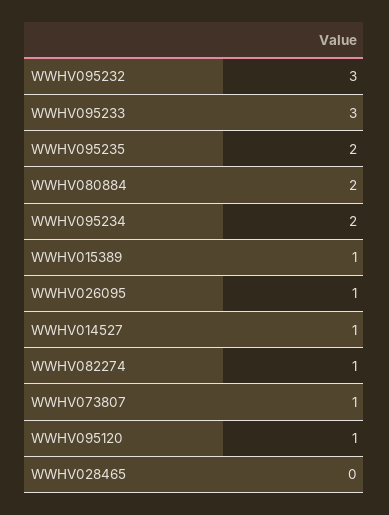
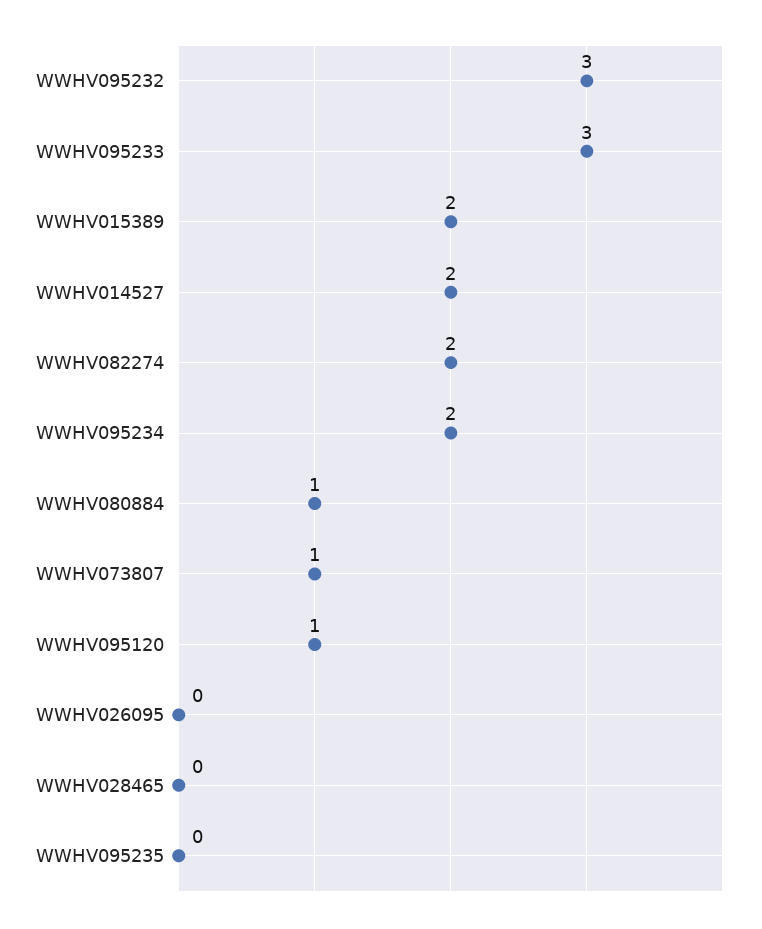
  {
    "WWHV095232": 3,
    "WWHV095233": 3,
-   "WWHV095235": 2,
+   "WWHV095235": 0,
-   "WWHV080884": 2,
+   "WWHV080884": 1,
    "WWHV095234": 2,
-   "WWHV015389": 1,
+   "WWHV015389": 2,
-   "WWHV026095": 1,
+   "WWHV026095": 0,
-   "WWHV014527": 1,
+   "WWHV014527": 2,
-   "WWHV082274": 1,
+   "WWHV082274": 2,
    "WWHV073807": 1,
    "WWHV095120": 1,
    "WWHV028465": 0
  }

